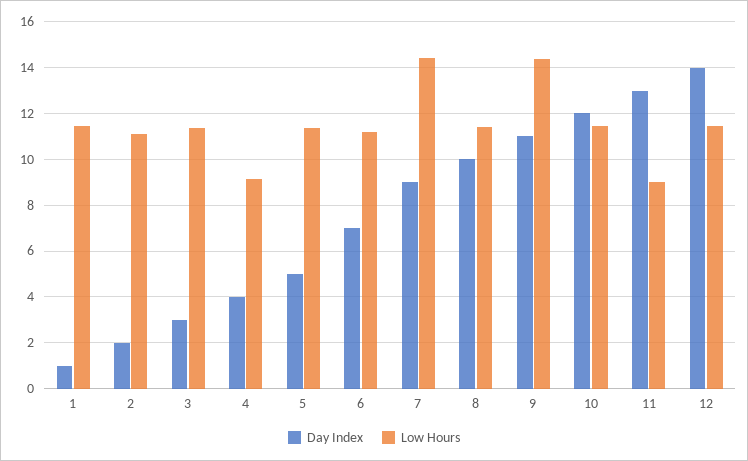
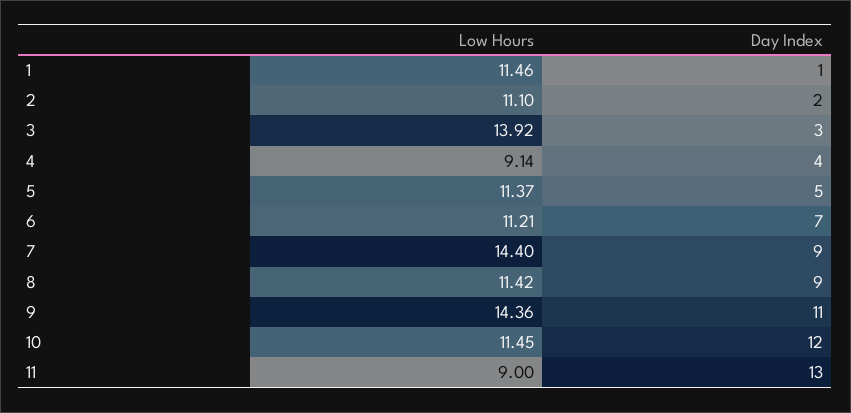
  {
    "Day Index": {
      "1": 1,
      "2": 2,
      "3": 3,
      "4": 4,
      "5": 5,
      "6": 7,
      "7": 9,
-     "8": 10,
+     "8": 9,
      "9": 11,
      "10": 12,
-     "11": 13,
+     "11": 13
-     "12": 14
    },
    "Low Hours": {
      "1": 11.46,
      "2": 11.1,
-     "3": 11.5,
+     "3": 13.92,
      "4": 9.14,
      "5": 11.37,
      "6": 11.21,
      "7": 14.4,
      "8": 11.42,
      "9": 14.36,
      "10": 11.45,
-     "11": 9,
+     "11": 9
-     "12": 11.5
    }
  }

